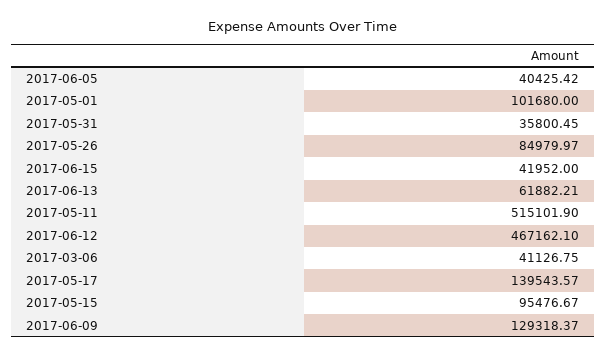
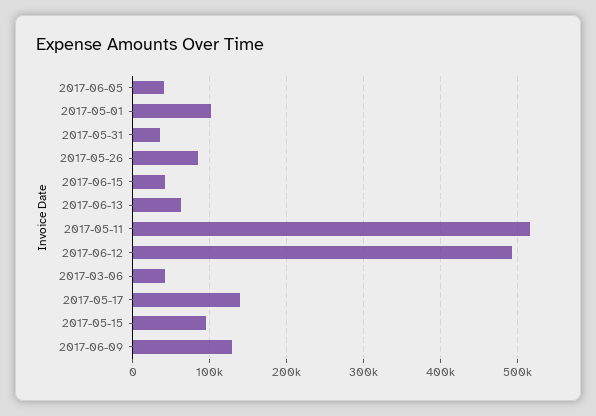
  {
    "2017-06-05": 40425.42,
    "2017-05-01": 101680,
    "2017-05-31": 35800.45,
    "2017-05-26": 84979.97,
    "2017-06-15": 41952,
    "2017-06-13": 61882.21,
    "2017-05-11": 515101.9,
-   "2017-06-12": 467162.1,
+   "2017-06-12": 490000,
    "2017-03-06": 41126.75,
    "2017-05-17": 139543.57,
    "2017-05-15": 95476.67,
    "2017-06-09": 129318.37
  }

